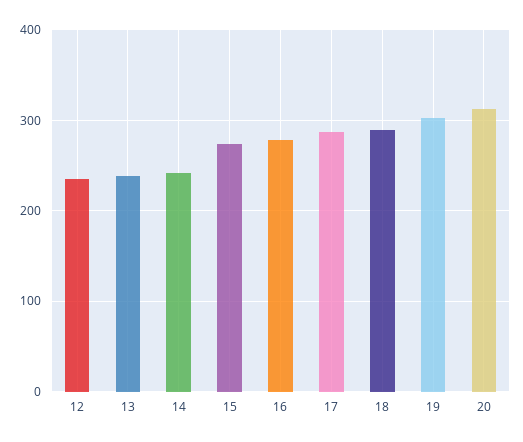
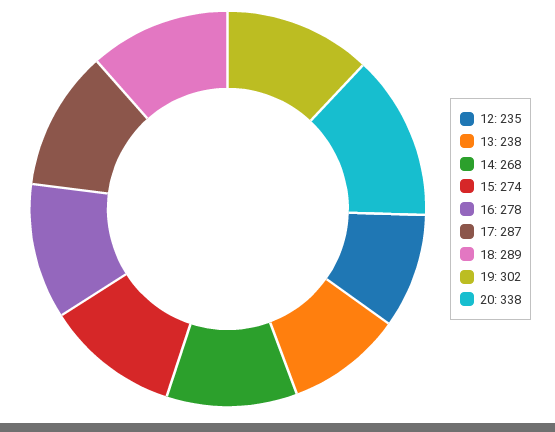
  {
    "12": 235,
    "13": 238,
-   "14": 240,
+   "14": 268,
    "15": 274,
    "16": 278,
    "17": 287,
    "18": 289,
    "19": 302,
-   "20": 310
+   "20": 338
  }

